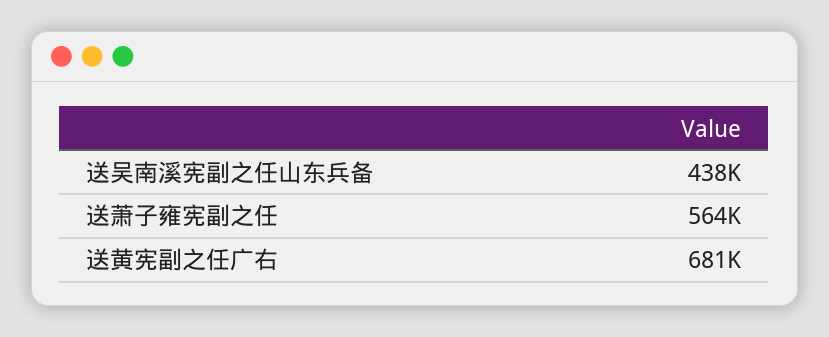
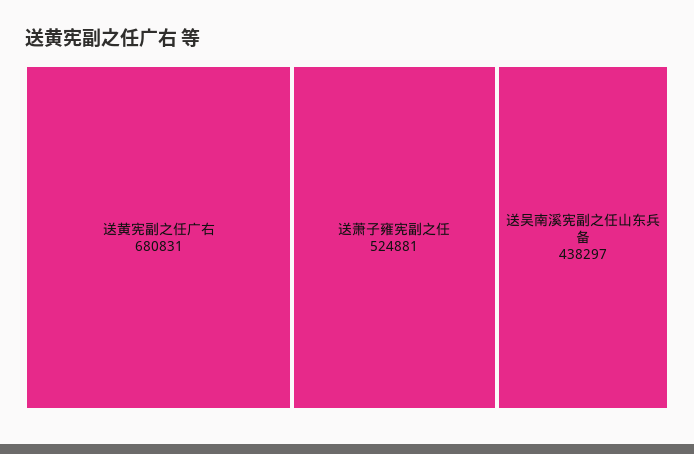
  {
    "送吴南溪宪副之任山东兵备": 438297,
-   "送萧子雍宪副之任": 564000,
+   "送萧子雍宪副之任": 524881,
    "送黄宪副之任广右": 680831
  }

